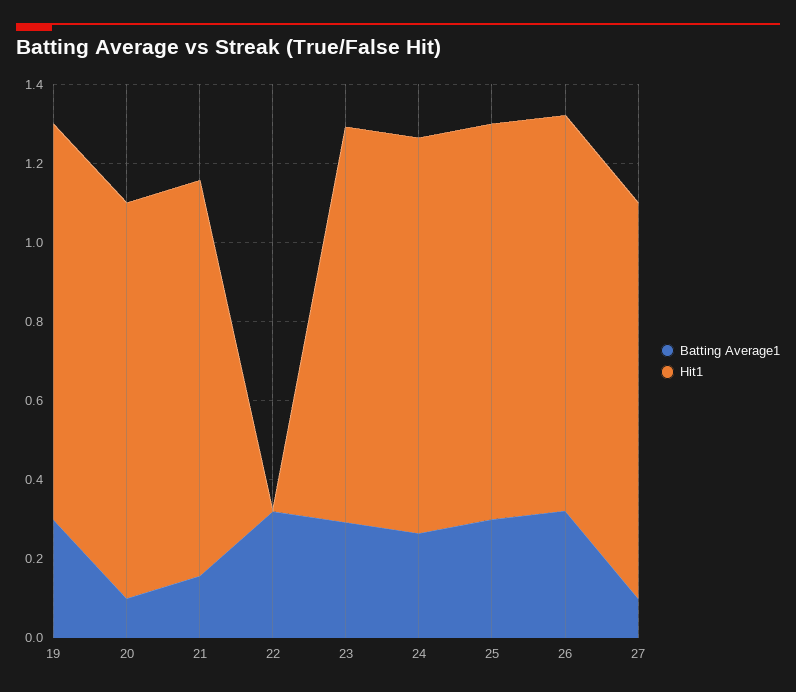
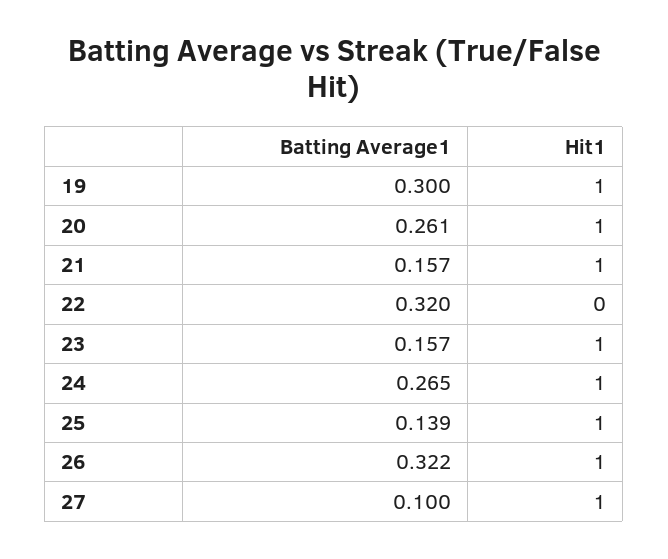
  {
    "Batting Average1": {
      "19": 0.3,
-     "20": 0.1,
+     "20": 0.261,
      "21": 0.157,
      "22": 0.32,
-     "23": 0.3,
+     "23": 0.157,
      "24": 0.265,
-     "25": 0.3,
+     "25": 0.139,
      "26": 0.322,
      "27": 0.1
    },
    "Hit1": {
      "19": 1,
      "20": 1,
      "21": 1,
      "22": 0,
      "23": 1,
      "24": 1,
      "25": 1,
      "26": 1,
      "27": 1
    }
  }

